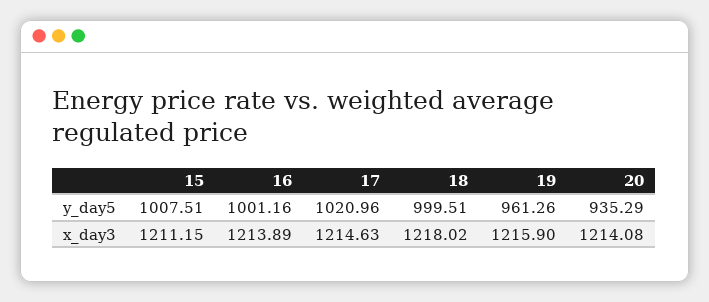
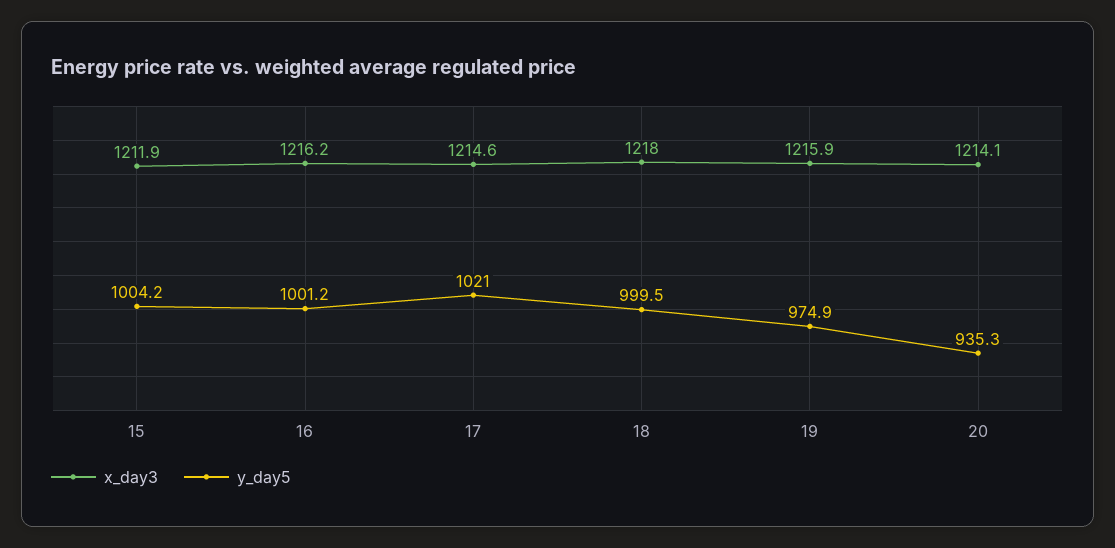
  {
    "y_day5": {
-     "15": 1007.51,
+     "15": 1004.2,
      "16": 1001.16,
      "17": 1020.96,
      "18": 999.51,
-     "19": 961.26,
+     "19": 974.9,
      "20": 935.29
    },
    "x_day3": {
-     "15": 1211.15,
+     "15": 1211.9,
-     "16": 1213.89,
+     "16": 1216.2,
      "17": 1214.63,
      "18": 1218.02,
      "19": 1215.9,
      "20": 1214.08
    }
  }

